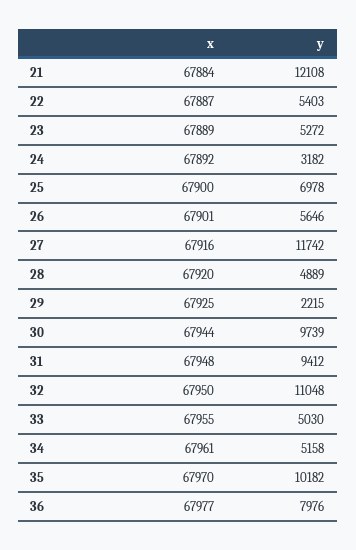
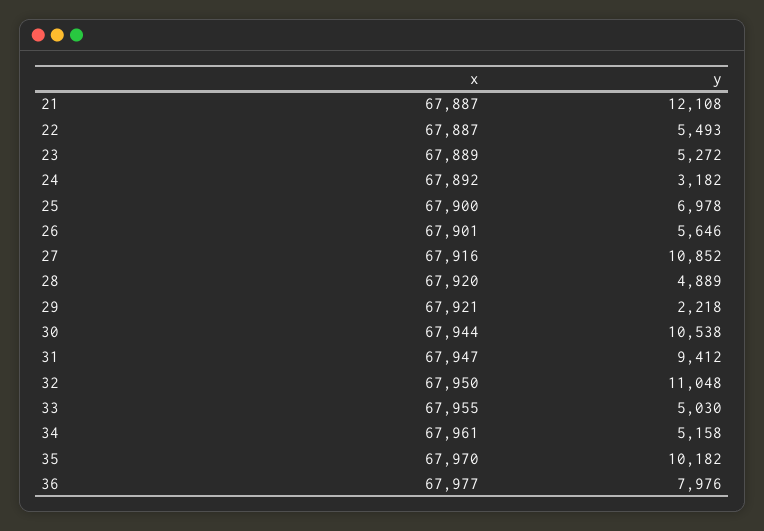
  {
    "x": {
-     "21": 67884,
+     "21": 67887,
      "22": 67887,
      "23": 67889,
      "24": 67892,
      "25": 67900,
      "26": 67901,
      "27": 67916,
      "28": 67920,
-     "29": 67925,
+     "29": 67921,
      "30": 67944,
-     "31": 67948,
+     "31": 67947,
      "32": 67950,
      "33": 67955,
      "34": 67961,
      "35": 67970,
      "36": 67977
    },
    "y": {
      "21": 12108,
-     "22": 5403,
+     "22": 5493,
      "23": 5272,
      "24": 3182,
      "25": 6978,
      "26": 5646,
-     "27": 11742,
+     "27": 10852,
      "28": 4889,
-     "29": 2215,
+     "29": 2218,
-     "30": 9739,
+     "30": 10538,
      "31": 9412,
      "32": 11048,
      "33": 5030,
      "34": 5158,
      "35": 10182,
      "36": 7976
    }
  }

